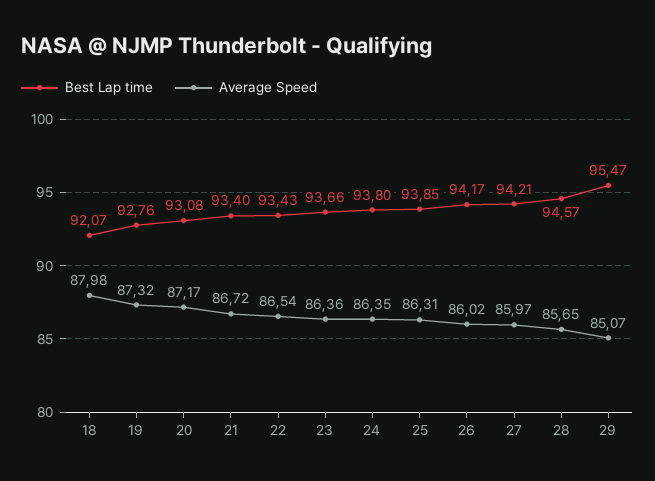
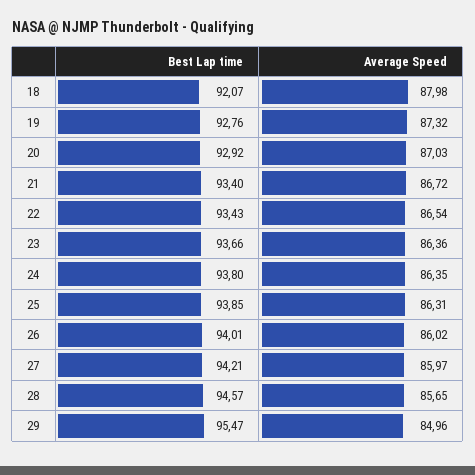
  {
    "Best Lap time": {
      "18": 92.07,
      "19": 92.76,
-     "20": 93.08,
+     "20": 92.92,
      "21": 93.4,
      "22": 93.43,
      "23": 93.66,
      "24": 93.8,
      "25": 93.85,
-     "26": 94.17,
+     "26": 94.01,
      "27": 94.21,
      "28": 94.57,
      "29": 95.47
    },
    "Average Speed": {
      "18": 87.98,
      "19": 87.32,
-     "20": 87.17,
+     "20": 87.03,
      "21": 86.72,
      "22": 86.54,
      "23": 86.36,
      "24": 86.35,
      "25": 86.31,
      "26": 86.02,
      "27": 85.97,
      "28": 85.65,
-     "29": 85.07
+     "29": 84.96
    }
  }

